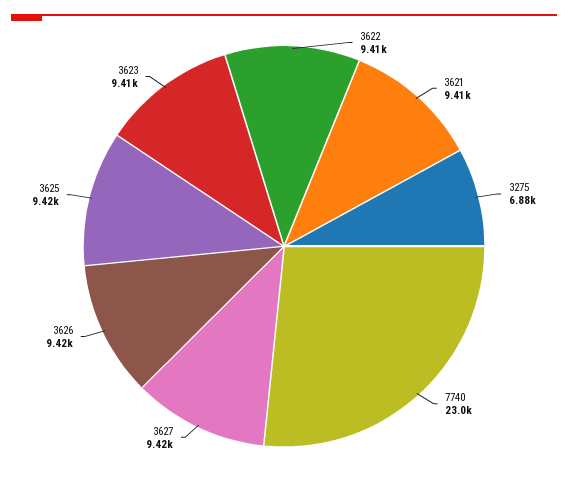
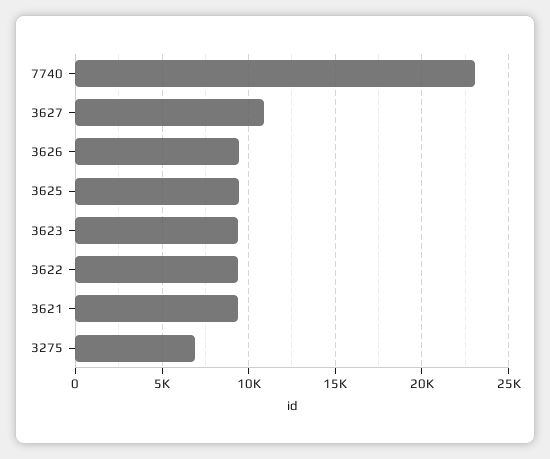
  {
    "3622": 9410,
    "3621": 9410,
    "3275": 6880,
    "7740": 23000,
-   "3627": 9420,
+   "3627": 11000,
    "3626": 9420,
    "3625": 9420,
    "3623": 9410
  }

